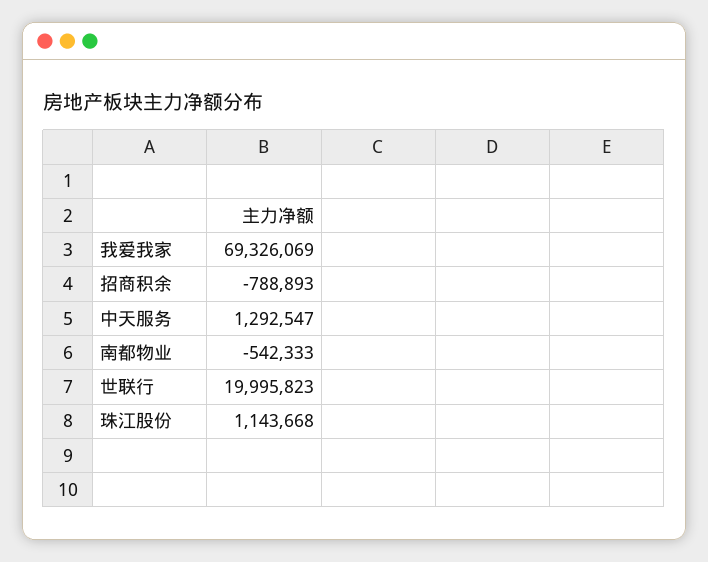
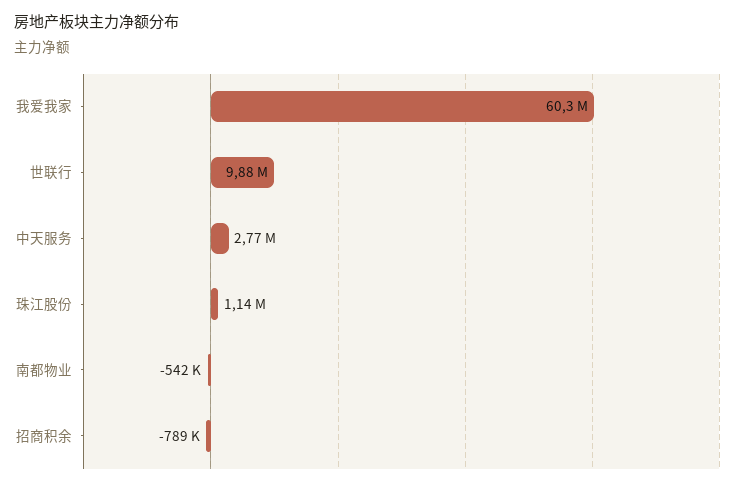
  {
-   "我爱我家": 69326069,
+   "我爱我家": 60300000,
    "招商积余": -788893,
-   "中天服务": 1292547,
+   "中天服务": 2770000,
    "南都物业": -542333,
-   "世联行": 19995823,
+   "世联行": 9880000,
    "珠江股份": 1143668
  }

